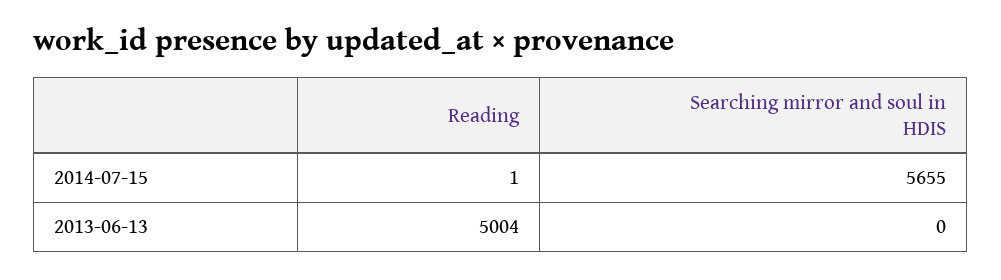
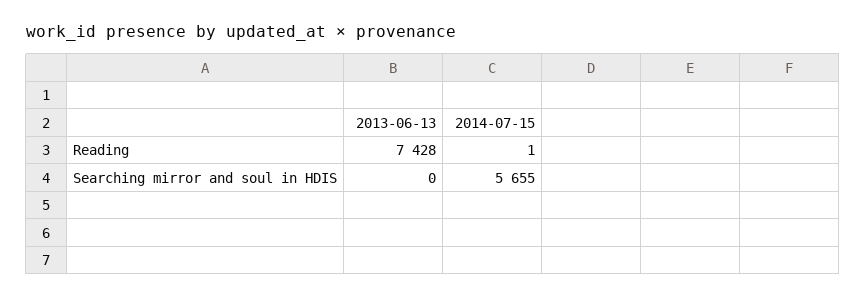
  {
    "Reading": {
      "2014-07-15": 1,
-     "2013-06-13": 5004
+     "2013-06-13": 7428
    },
    "Searching mirror and soul in HDIS": {
      "2014-07-15": 5655,
      "2013-06-13": 0
    }
  }

